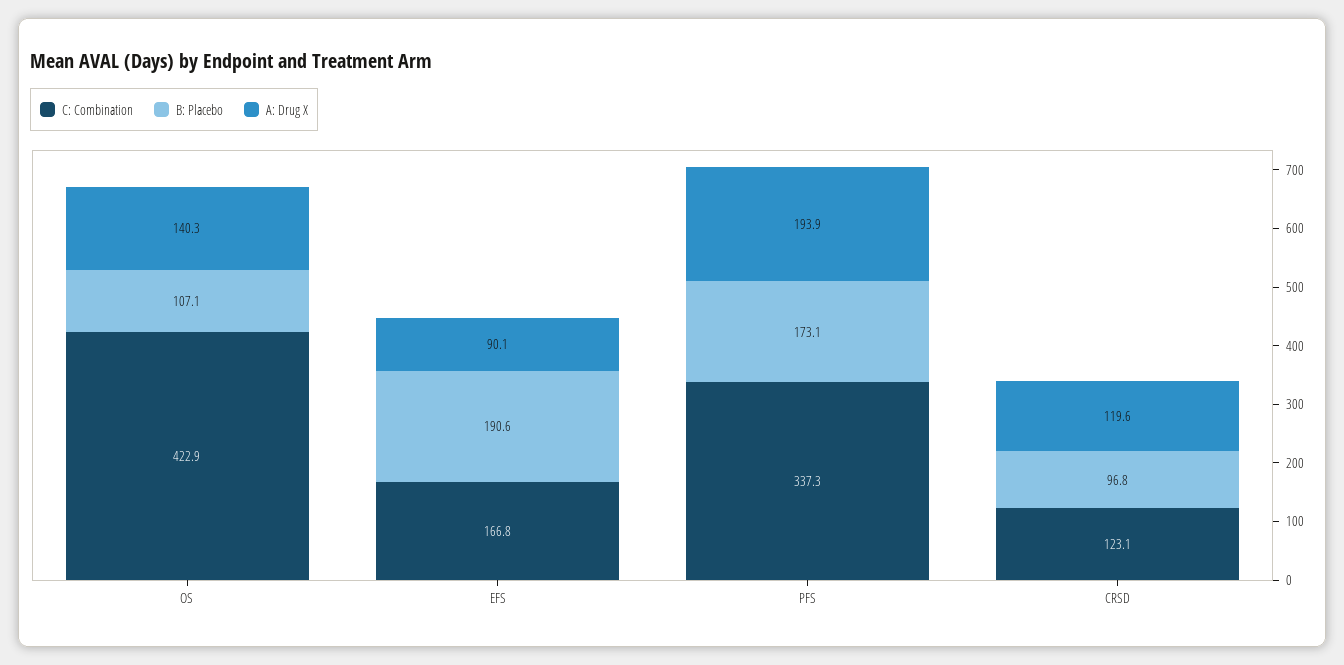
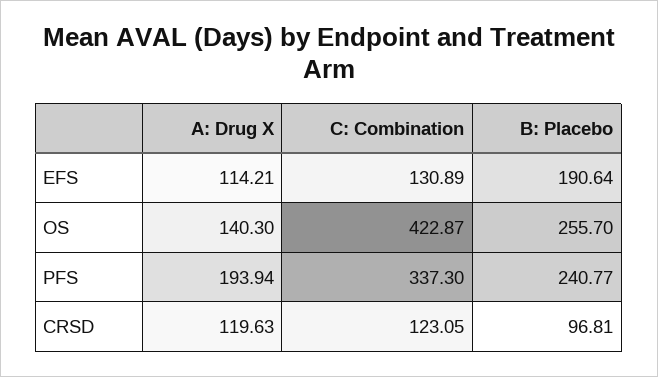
  {
    "C: Combination": {
      "OS": 422.87,
-     "EFS": 166.8,
+     "EFS": 130.89,
      "PFS": 337.3,
      "CRSD": 123.05
    },
    "B: Placebo": {
-     "OS": 107.1,
+     "OS": 255.7,
      "EFS": 190.64,
-     "PFS": 173.1,
+     "PFS": 240.77,
      "CRSD": 96.81
    },
    "A: Drug X": {
      "OS": 140.3,
-     "EFS": 90.1,
+     "EFS": 114.21,
      "PFS": 193.94,
      "CRSD": 119.63
    }
  }

